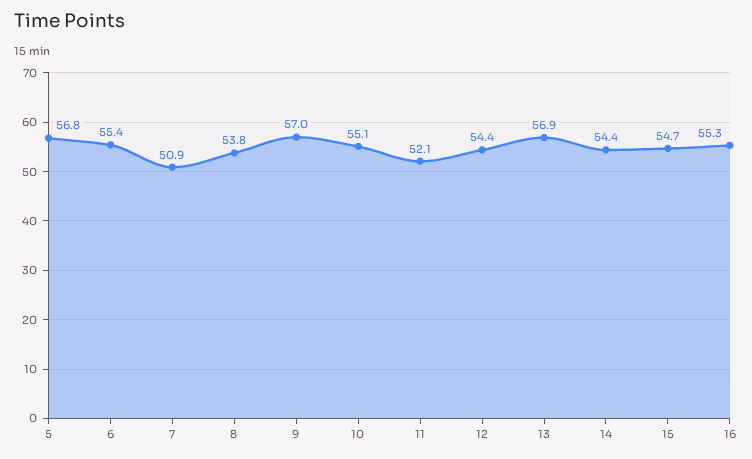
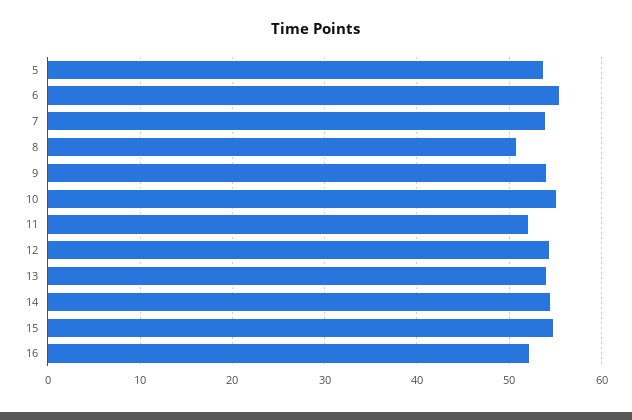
  {
-   "5": 56.8,
+   "5": 54,
    "6": 55.4,
-   "7": 50.9,
+   "7": 54,
-   "8": 53.8,
+   "8": 51,
-   "9": 57,
+   "9": 54,
    "10": 55.1,
    "11": 52.1,
    "12": 54.4,
-   "13": 56.9,
+   "13": 54,
    "14": 54.4,
    "15": 54.7,
-   "16": 55.3
+   "16": 52
  }

